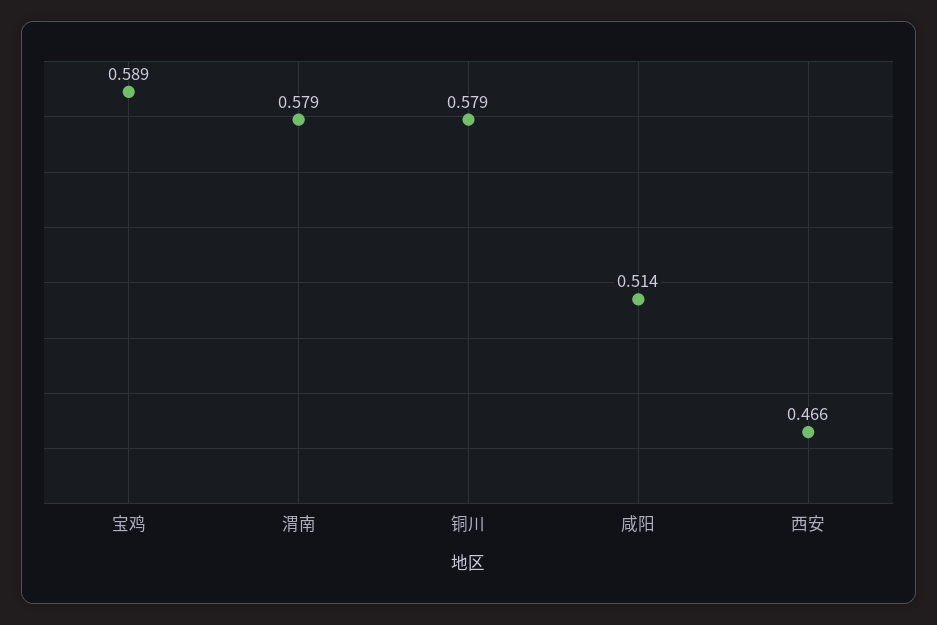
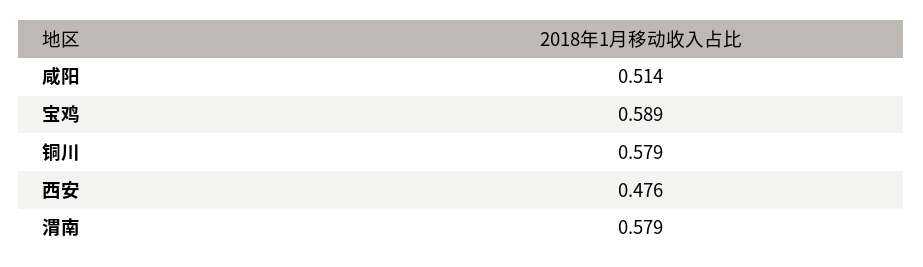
  {
    "宝鸡": 0.589,
    "渭南": 0.579,
    "铜川": 0.579,
    "咸阳": 0.514,
-   "西安": 0.466
+   "西安": 0.476
  }

